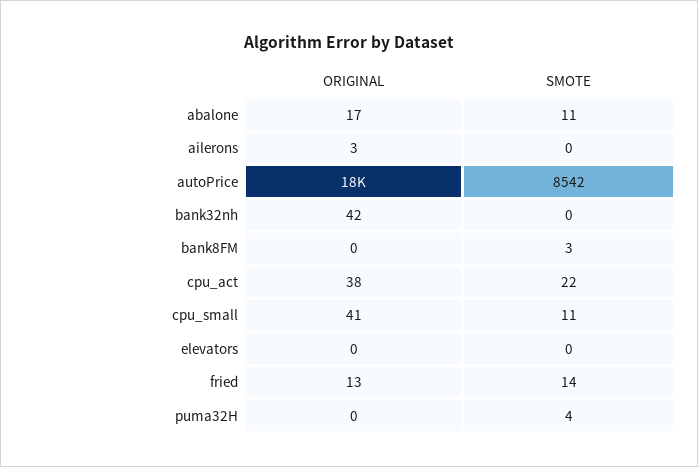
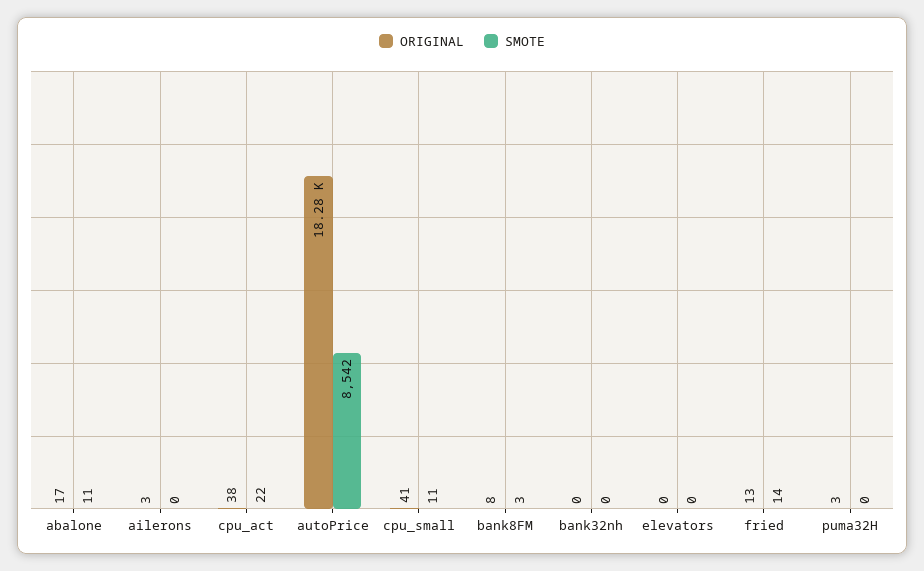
  {
    "ORIGINAL": {
      "abalone": 17,
      "ailerons": 3,
      "autoPrice": 18280,
-     "bank32nh": 42,
+     "bank32nh": 0,
-     "bank8FM": 0,
+     "bank8FM": 8,
      "cpu_act": 38,
      "cpu_small": 41,
      "elevators": 0,
      "fried": 13,
-     "puma32H": 0
+     "puma32H": 3
    },
    "SMOTE": {
      "abalone": 11,
      "ailerons": 0,
      "autoPrice": 8542,
      "bank32nh": 0,
      "bank8FM": 3,
      "cpu_act": 22,
      "cpu_small": 11,
      "elevators": 0,
      "fried": 14,
-     "puma32H": 4
+     "puma32H": 0
    }
  }

